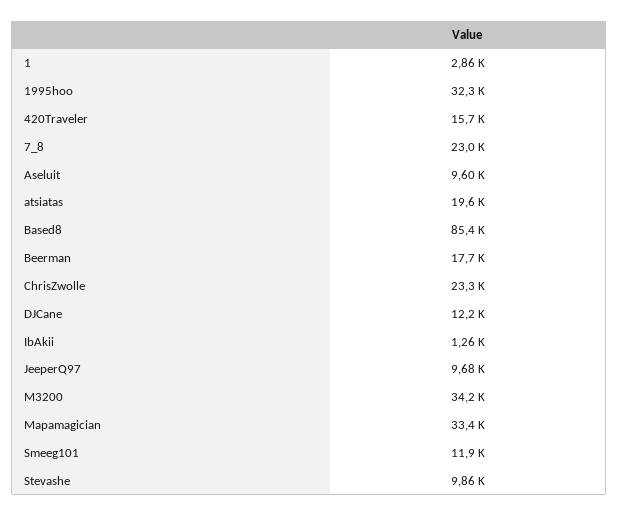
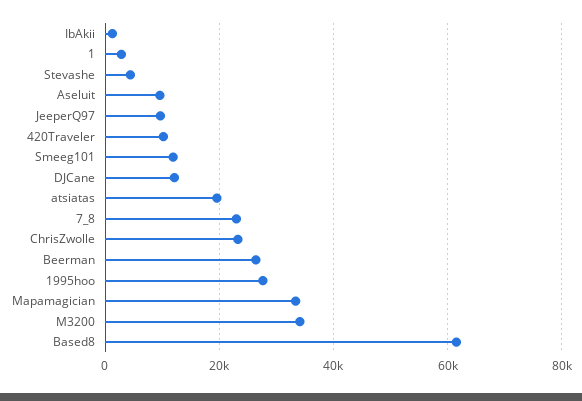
  {
    "1": 2860,
-   "1995hoo": 32300,
+   "1995hoo": 28000,
-   "420Traveler": 15700,
+   "420Traveler": 10000,
    "7_8": 23000,
    "Aseluit": 9600,
    "atsiatas": 19600,
-   "Based8": 85400,
+   "Based8": 62000,
-   "Beerman": 17700,
+   "Beerman": 26000,
    "ChrisZwolle": 23300,
    "DJCane": 12200,
    "IbAkii": 1260,
    "JeeperQ97": 9680,
    "M3200": 34200,
    "Mapamagician": 33400,
    "Smeeg101": 11900,
-   "Stevashe": 9860
+   "Stevashe": 4000
  }

